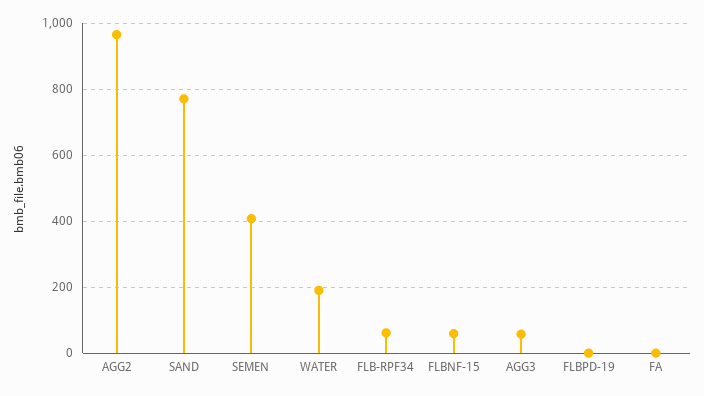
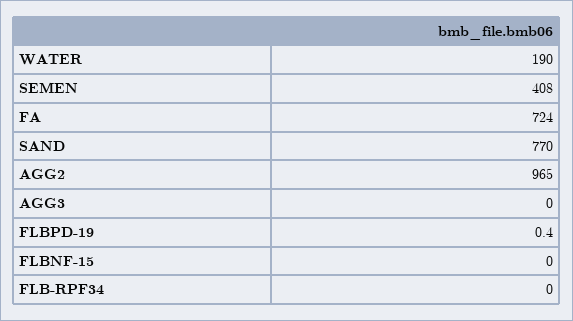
  {
    "AGG2": 965,
    "SAND": 770,
    "SEMEN": 408,
    "WATER": 190,
-   "FLB-RPF34": 60,
+   "FLB-RPF34": 0,
-   "FLBNF-15": 60,
+   "FLBNF-15": 0,
-   "AGG3": 60,
+   "AGG3": 0,
    "FLBPD-19": 0.4,
-   "FA": 0
+   "FA": 724
  }

